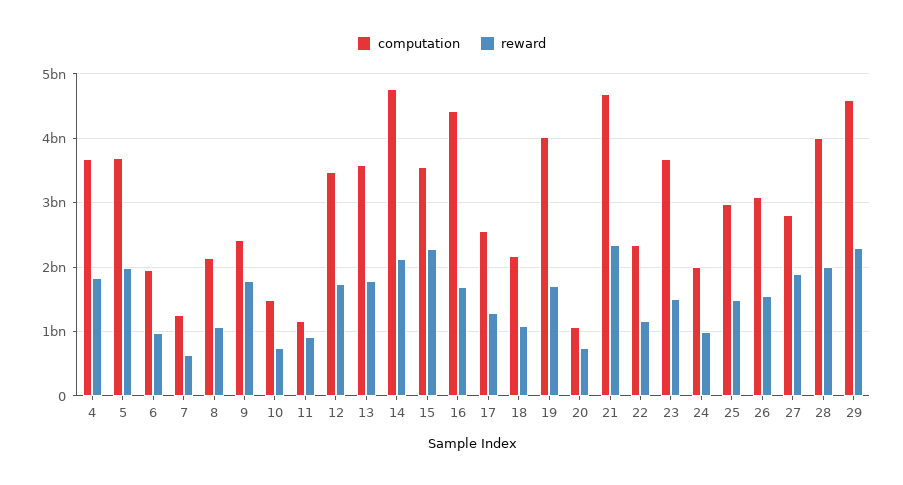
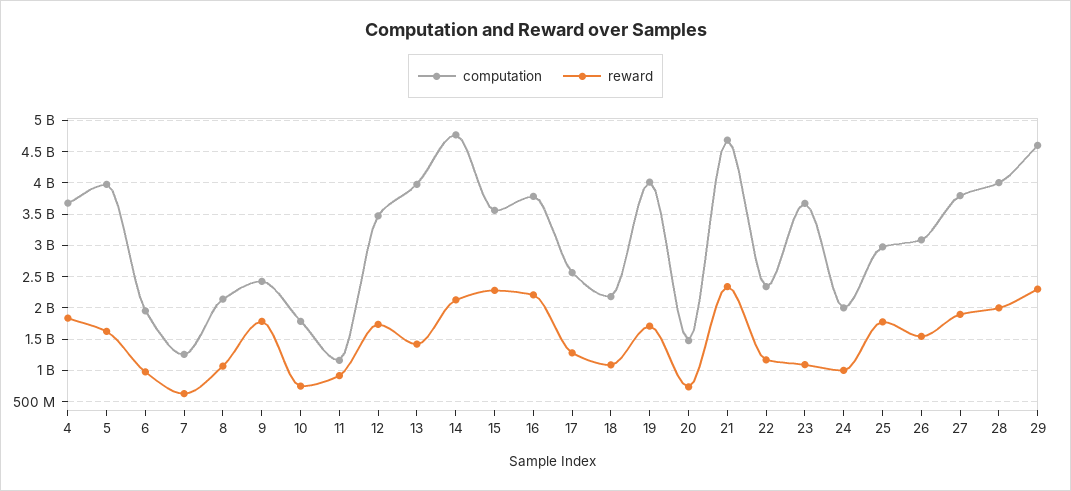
  {
    "computation": {
      "4": 3700000000,
-     "5": 3700000000,
+     "5": 4000000000,
      "6": 2000000000,
      "7": 1300000000,
      "8": 2100000000,
      "9": 2400000000,
-     "10": 1500000000,
+     "10": 1800000000,
      "11": 1200000000,
      "12": 3500000000,
-     "13": 3600000000,
+     "13": 4000000000,
      "14": 4800000000,
      "15": 3600000000,
-     "16": 4400000000,
+     "16": 3800000000,
      "17": 2600000000,
      "18": 2200000000,
      "19": 4000000000,
-     "20": 1100000000,
+     "20": 1500000000,
      "21": 4700000000,
      "22": 2300000000,
      "23": 3700000000,
      "24": 2000000000,
      "25": 3000000000,
      "26": 3100000000,
-     "27": 2800000000,
+     "27": 3800000000,
      "28": 4000000000,
      "29": 4600000000
    },
    "reward": {
      "4": 1800000000,
-     "5": 2000000000,
+     "5": 1600000000,
      "6": 1000000000,
      "7": 600000000,
      "8": 1100000000,
      "9": 1800000000,
      "10": 700000000,
      "11": 900000000,
      "12": 1700000000,
-     "13": 1800000000,
+     "13": 1400000000,
      "14": 2100000000,
      "15": 2300000000,
-     "16": 1700000000,
+     "16": 2200000000,
      "17": 1300000000,
      "18": 1100000000,
      "19": 1700000000,
      "20": 700000000,
      "21": 2300000000,
      "22": 1200000000,
-     "23": 1500000000,
+     "23": 1100000000,
      "24": 1000000000,
-     "25": 1500000000,
+     "25": 1800000000,
      "26": 1500000000,
      "27": 1900000000,
      "28": 2000000000,
      "29": 2300000000
    }
  }

